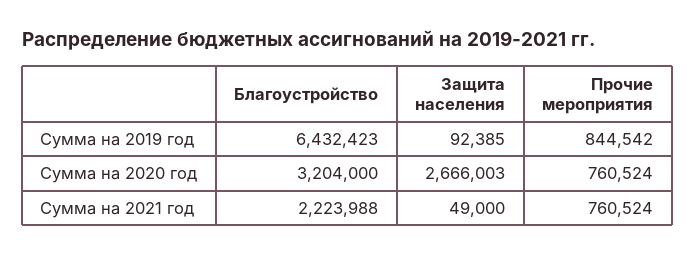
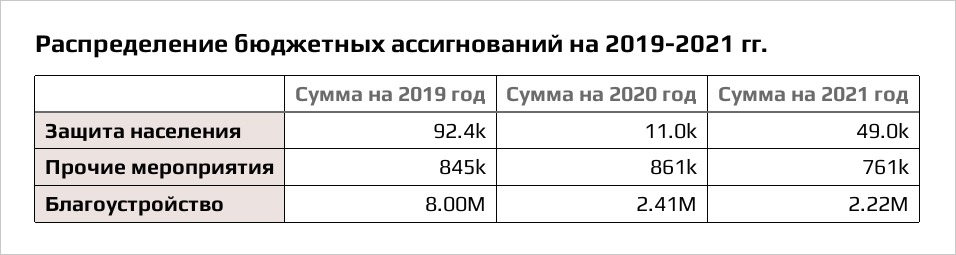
  {
    "Благоустройство": {
-     "Сумма на 2019 год": 6432423,
+     "Сумма на 2019 год": 8000000,
-     "Сумма на 2020 год": 3204000,
+     "Сумма на 2020 год": 2410000,
      "Сумма на 2021 год": 2223988
    },
    "Защита населения": {
      "Сумма на 2019 год": 92385,
-     "Сумма на 2020 год": 2666003,
+     "Сумма на 2020 год": 11000,
      "Сумма на 2021 год": 49000
    },
    "Прочие мероприятия": {
      "Сумма на 2019 год": 844542,
-     "Сумма на 2020 год": 760524,
+     "Сумма на 2020 год": 861000,
      "Сумма на 2021 год": 760524
    }
  }

